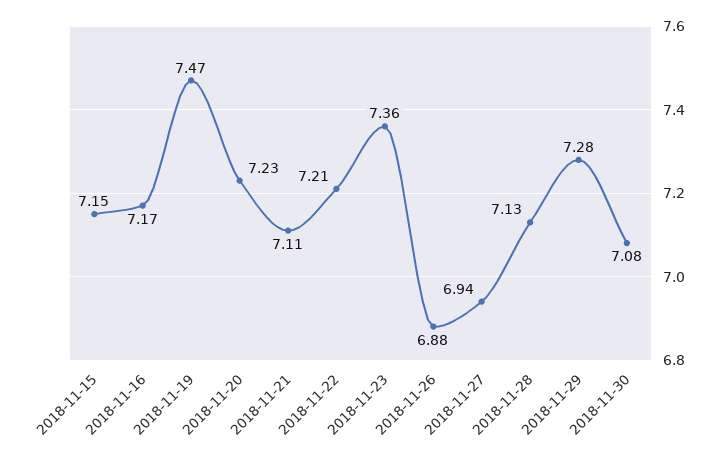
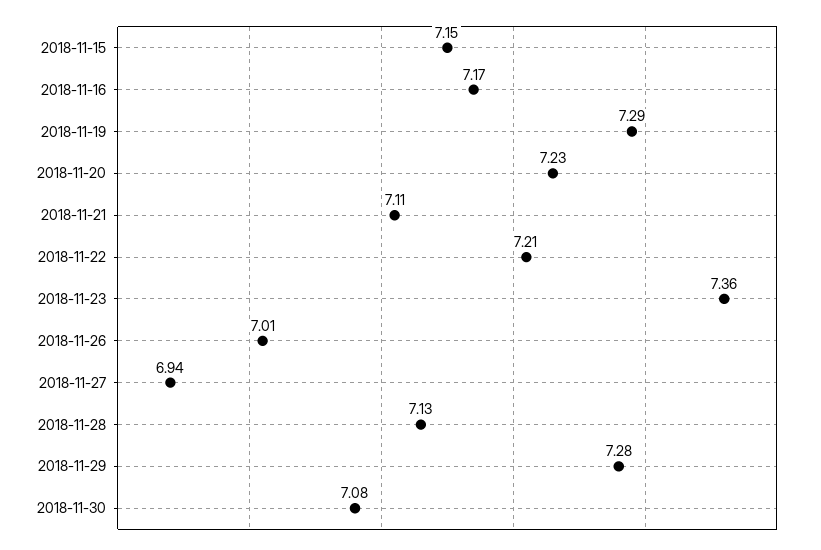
  {
    "2018-11-15": 7.15,
    "2018-11-16": 7.17,
-   "2018-11-19": 7.47,
+   "2018-11-19": 7.29,
    "2018-11-20": 7.23,
    "2018-11-21": 7.11,
    "2018-11-22": 7.21,
    "2018-11-23": 7.36,
-   "2018-11-26": 6.88,
+   "2018-11-26": 7.01,
    "2018-11-27": 6.94,
    "2018-11-28": 7.13,
    "2018-11-29": 7.28,
    "2018-11-30": 7.08
  }

